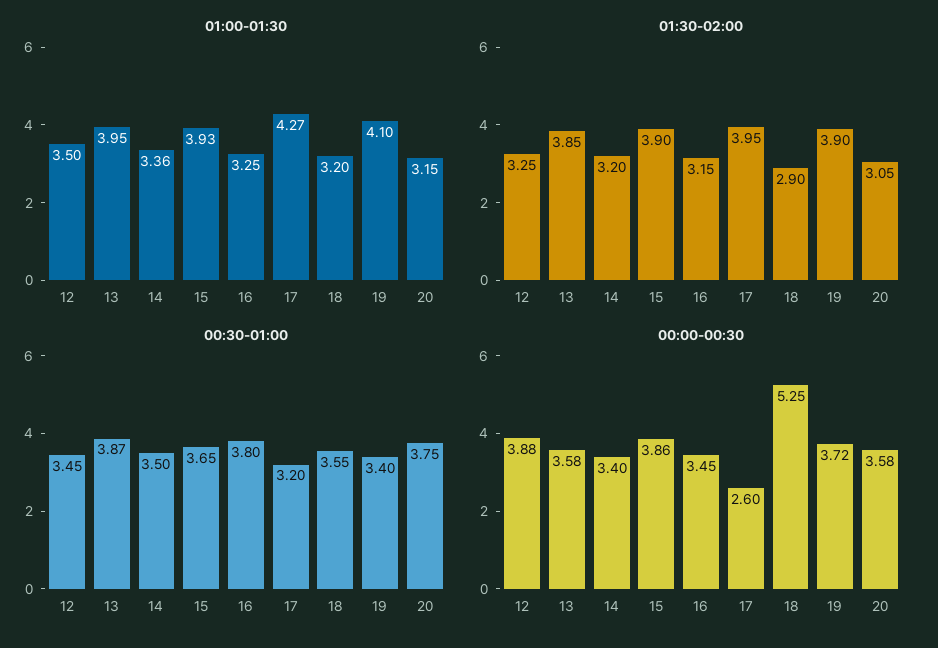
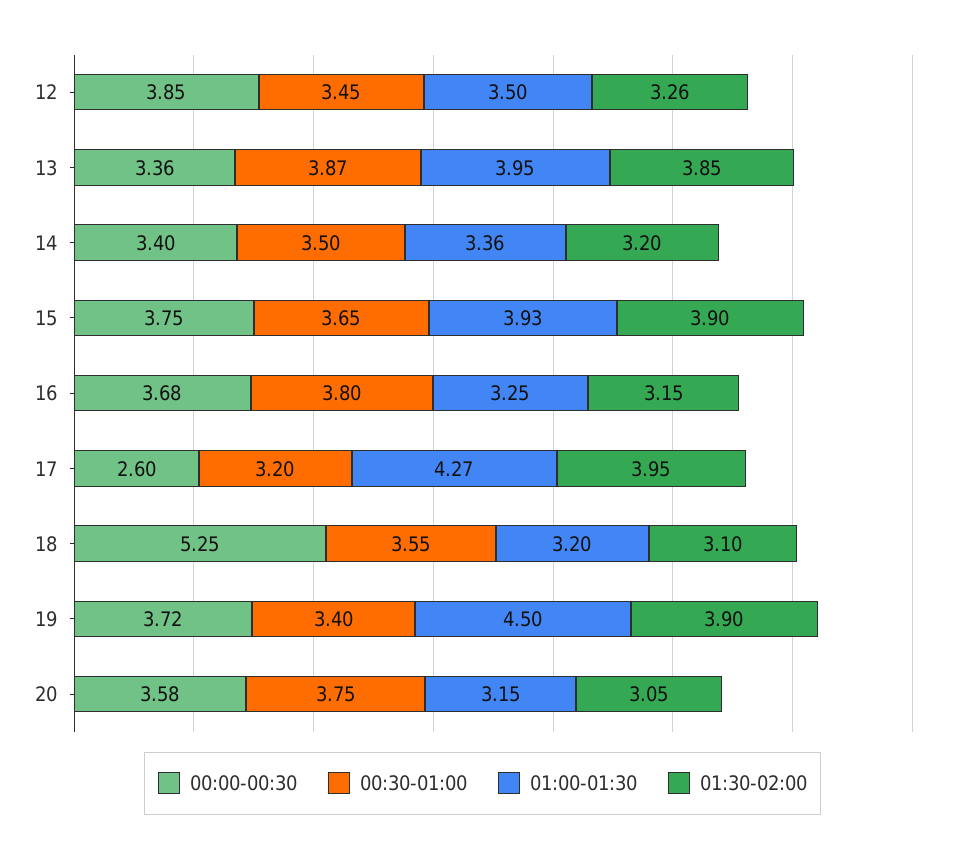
  {
    "01:00-01:30": {
      "12": 3.5,
      "13": 3.95,
      "14": 3.36,
      "15": 3.93,
      "16": 3.25,
      "17": 4.27,
      "18": 3.2,
-     "19": 4.1,
+     "19": 4.5,
      "20": 3.15
    },
    "01:30-02:00": {
-     "12": 3.25,
+     "12": 3.26,
      "13": 3.85,
      "14": 3.2,
      "15": 3.9,
      "16": 3.15,
      "17": 3.95,
-     "18": 2.9,
+     "18": 3.1,
      "19": 3.9,
      "20": 3.05
    },
    "00:30-01:00": {
      "12": 3.45,
      "13": 3.87,
      "14": 3.5,
      "15": 3.65,
      "16": 3.8,
      "17": 3.2,
      "18": 3.55,
      "19": 3.4,
      "20": 3.75
    },
    "00:00-00:30": {
-     "12": 3.88,
+     "12": 3.85,
-     "13": 3.58,
+     "13": 3.36,
      "14": 3.4,
-     "15": 3.86,
+     "15": 3.75,
-     "16": 3.45,
+     "16": 3.68,
      "17": 2.6,
      "18": 5.25,
      "19": 3.72,
      "20": 3.58
    }
  }

